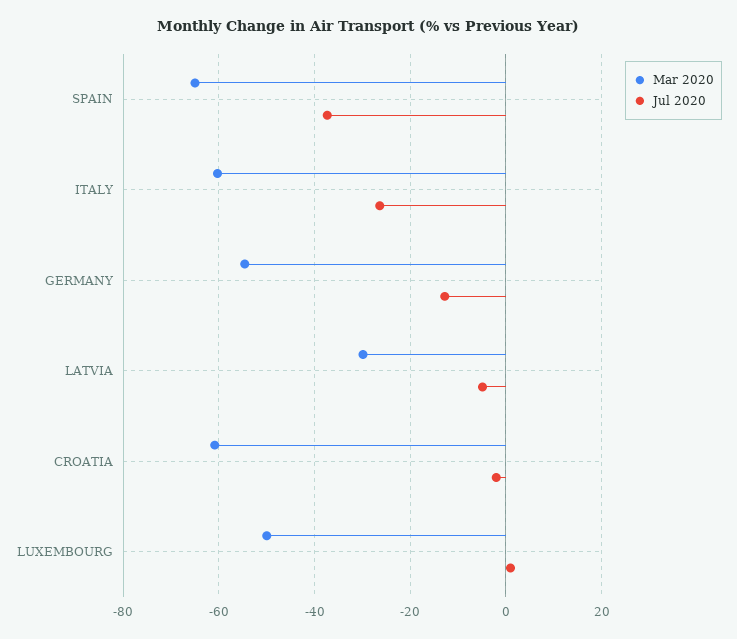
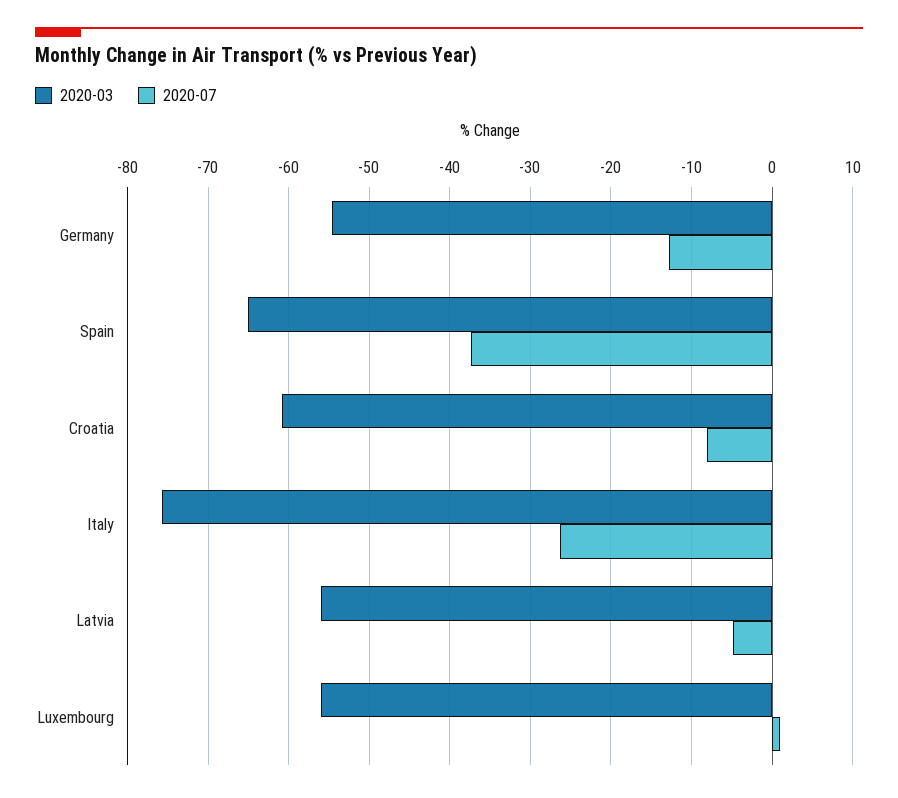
  {
    "Mar 2020": {
      "SPAIN": -65,
-     "ITALY": -60,
+     "ITALY": -76,
      "GERMANY": -55,
-     "LATVIA": -30,
+     "LATVIA": -56,
      "CROATIA": -61,
-     "LUXEMBOURG": -50
+     "LUXEMBOURG": -56
    },
    "Jul 2020": {
      "SPAIN": -37,
      "ITALY": -26,
      "GERMANY": -13,
      "LATVIA": -5,
-     "CROATIA": -2,
+     "CROATIA": -8,
      "LUXEMBOURG": 1
    }
  }

